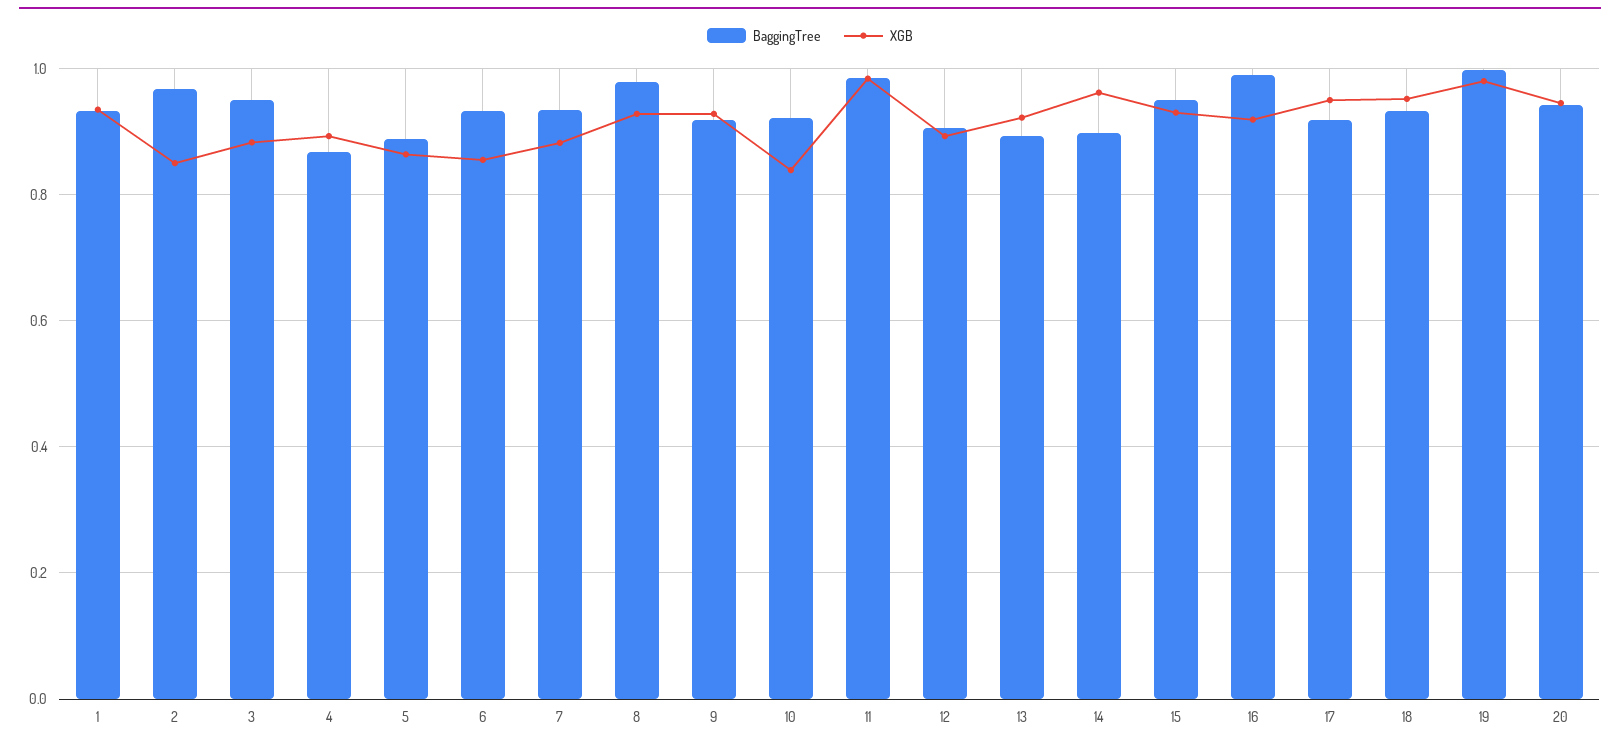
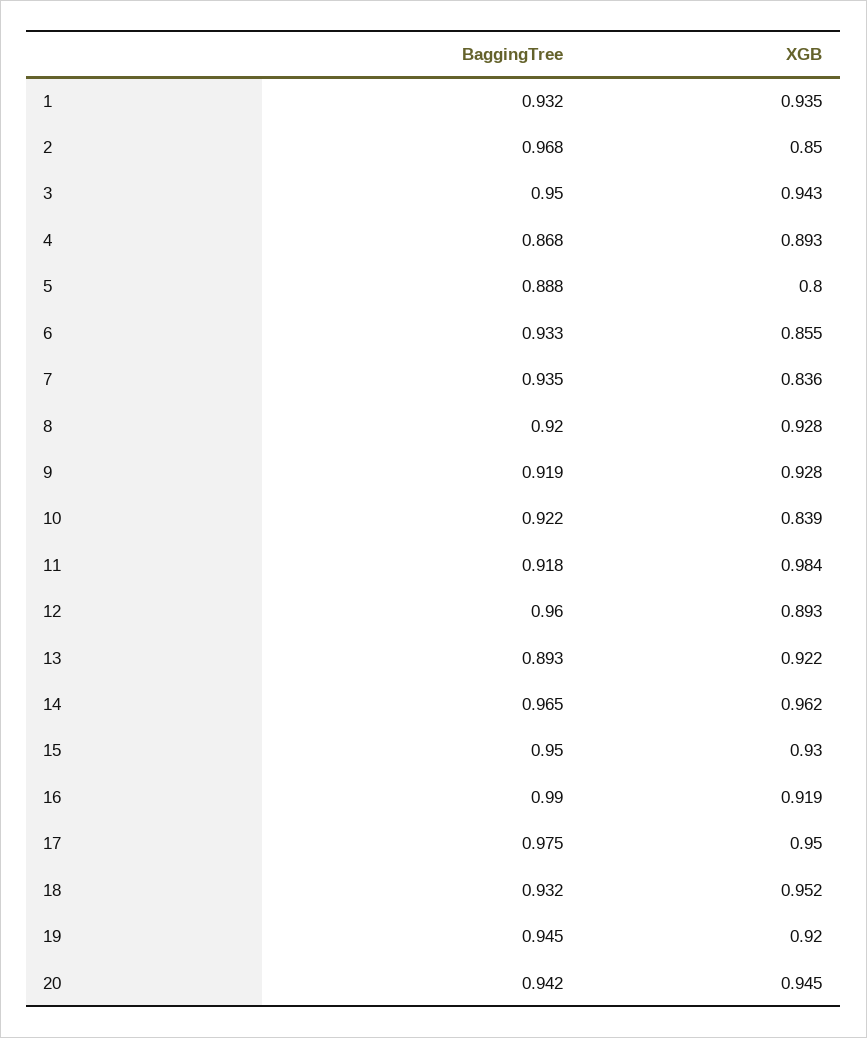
  {
    "BaggingTree": {
      "1": 0.932,
      "2": 0.968,
      "3": 0.95,
      "4": 0.868,
      "5": 0.888,
      "6": 0.933,
      "7": 0.935,
-     "8": 0.98,
+     "8": 0.92,
      "9": 0.919,
      "10": 0.922,
-     "11": 0.98,
+     "11": 0.918,
-     "12": 0.9,
+     "12": 0.96,
      "13": 0.893,
-     "14": 0.9,
+     "14": 0.965,
      "15": 0.95,
      "16": 0.99,
-     "17": 0.92,
+     "17": 0.975,
      "18": 0.932,
-     "19": 1,
+     "19": 0.945,
      "20": 0.942
    },
    "XGB": {
      "1": 0.935,
      "2": 0.85,
-     "3": 0.88,
+     "3": 0.943,
      "4": 0.893,
-     "5": 0.86,
+     "5": 0.8,
      "6": 0.855,
-     "7": 0.88,
+     "7": 0.836,
      "8": 0.928,
      "9": 0.928,
      "10": 0.839,
      "11": 0.984,
      "12": 0.893,
      "13": 0.922,
      "14": 0.962,
      "15": 0.93,
      "16": 0.919,
      "17": 0.95,
      "18": 0.952,
-     "19": 0.98,
+     "19": 0.92,
      "20": 0.945
    }
  }

